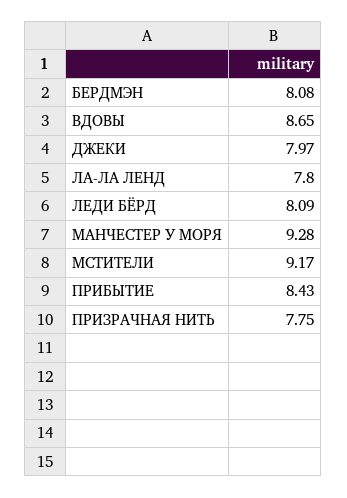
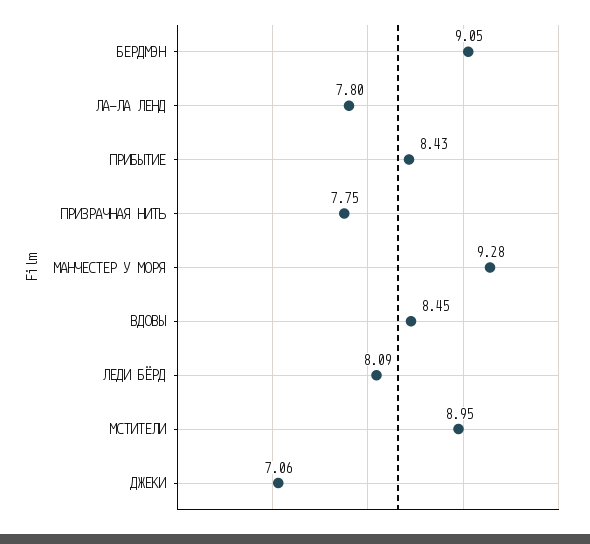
  {
-   "БЕРДМЭН": 8.08,
+   "БЕРДМЭН": 9.05,
-   "ВДОВЫ": 8.65,
+   "ВДОВЫ": 8.45,
-   "ДЖЕКИ": 7.97,
+   "ДЖЕКИ": 7.06,
    "ЛА-ЛА ЛЕНД": 7.8,
    "ЛЕДИ БЁРД": 8.09,
    "МАНЧЕСТЕР У МОРЯ": 9.28,
-   "МСТИТЕЛИ": 9.17,
+   "МСТИТЕЛИ": 8.95,
    "ПРИБЫТИЕ": 8.43,
    "ПРИЗРАЧНАЯ НИТЬ": 7.75
  }

